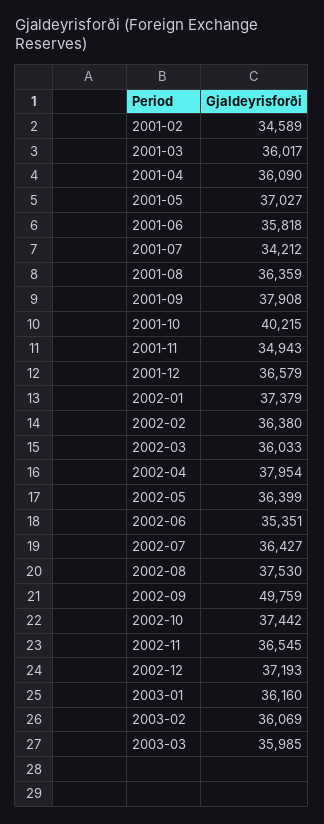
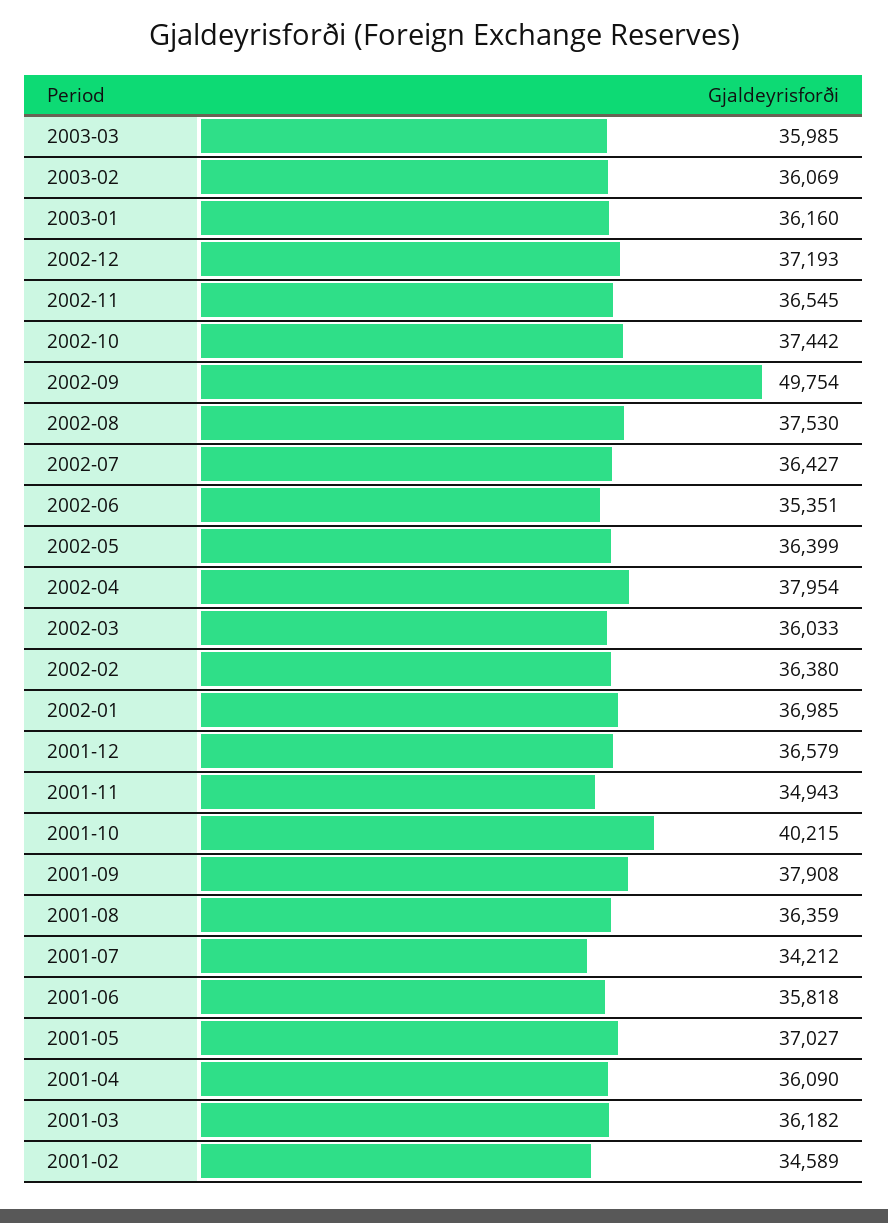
  {
    "2001-02": 34589,
-   "2001-03": 36017,
+   "2001-03": 36182,
    "2001-04": 36090,
    "2001-05": 37027,
    "2001-06": 35818,
    "2001-07": 34212,
    "2001-08": 36359,
    "2001-09": 37908,
    "2001-10": 40215,
    "2001-11": 34943,
    "2001-12": 36579,
-   "2002-01": 37379,
+   "2002-01": 36985,
    "2002-02": 36380,
    "2002-03": 36033,
    "2002-04": 37954,
    "2002-05": 36399,
    "2002-06": 35351,
    "2002-07": 36427,
    "2002-08": 37530,
-   "2002-09": 49759,
+   "2002-09": 49754,
    "2002-10": 37442,
    "2002-11": 36545,
    "2002-12": 37193,
    "2003-01": 36160,
    "2003-02": 36069,
    "2003-03": 35985
  }

